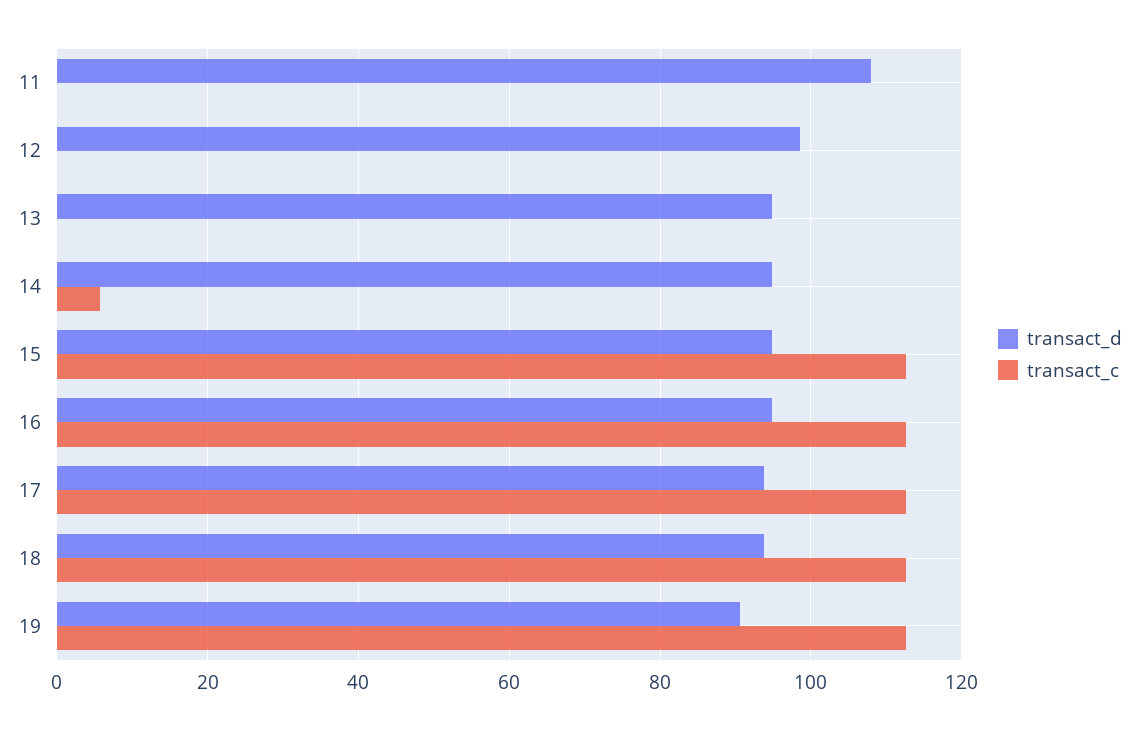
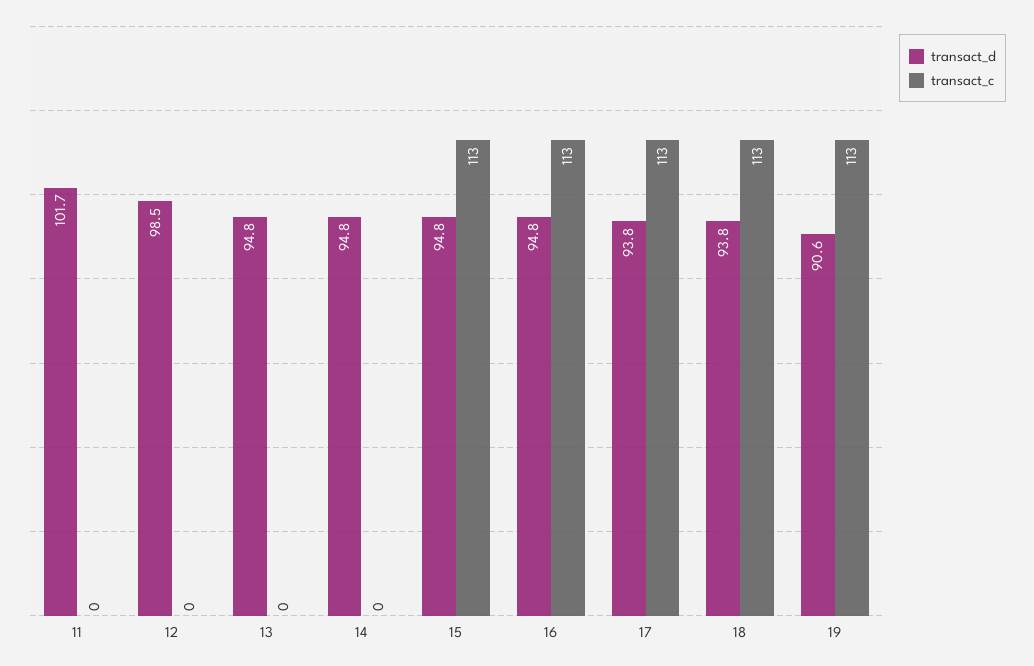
  {
    "transact_d": {
-     "11": 108,
+     "11": 101.7,
      "12": 98.5,
      "13": 94.8,
      "14": 94.8,
      "15": 94.8,
      "16": 94.8,
      "17": 93.8,
      "18": 93.8,
      "19": 90.6
    },
    "transact_c": {
      "11": 0,
      "12": 0,
      "13": 0,
-     "14": 6,
+     "14": 0,
      "15": 113,
      "16": 113,
      "17": 113,
      "18": 113,
      "19": 113
    }
  }

